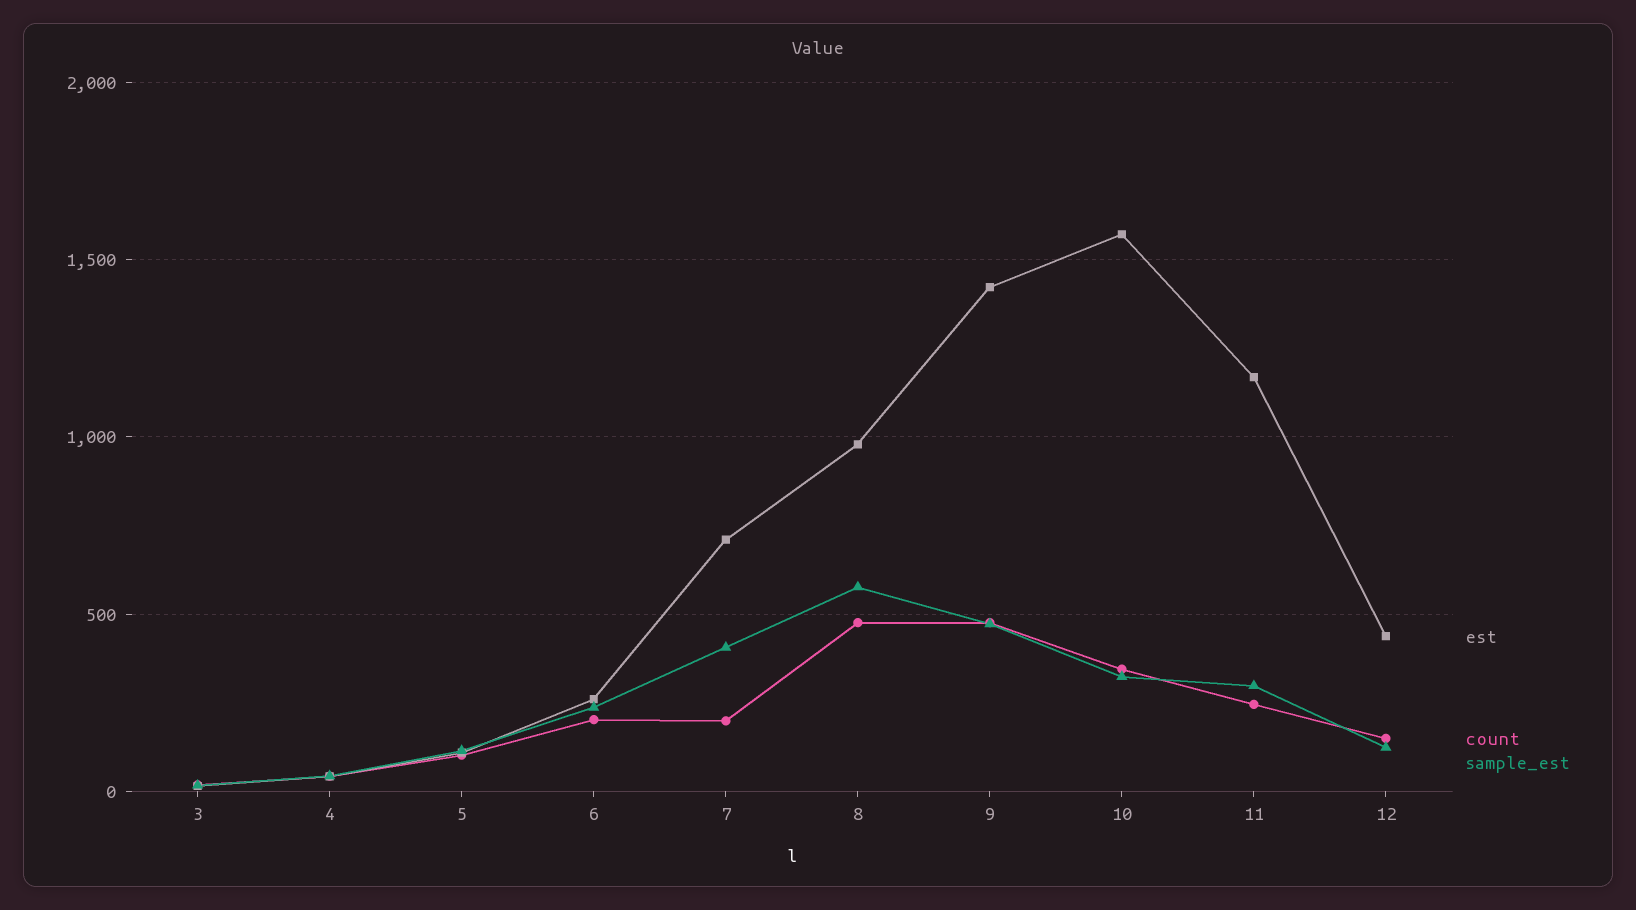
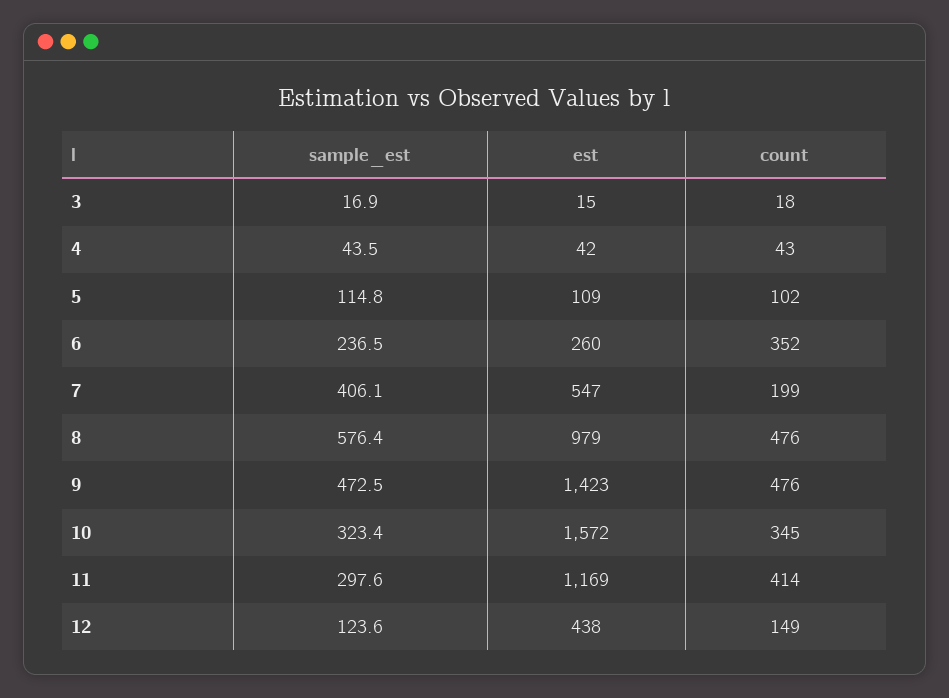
  {
    "est": {
      "3": 15,
      "4": 42,
      "5": 109,
      "6": 260,
-     "7": 700,
+     "7": 547,
      "8": 979,
      "9": 1423,
      "10": 1572,
      "11": 1169,
      "12": 438
    },
    "count": {
      "3": 18,
      "4": 43,
      "5": 102,
-     "6": 200,
+     "6": 352,
      "7": 199,
      "8": 476,
      "9": 476,
      "10": 345,
-     "11": 250,
+     "11": 414,
      "12": 149
    },
    "sample_est": {
      "3": 16.9,
      "4": 43.5,
      "5": 114.8,
      "6": 236.5,
      "7": 406.1,
      "8": 576.4,
      "9": 472.5,
      "10": 323.4,
      "11": 297.6,
      "12": 123.6
    }
  }

